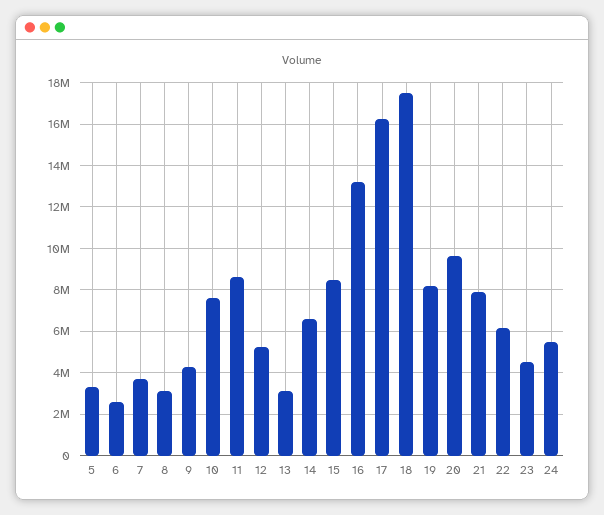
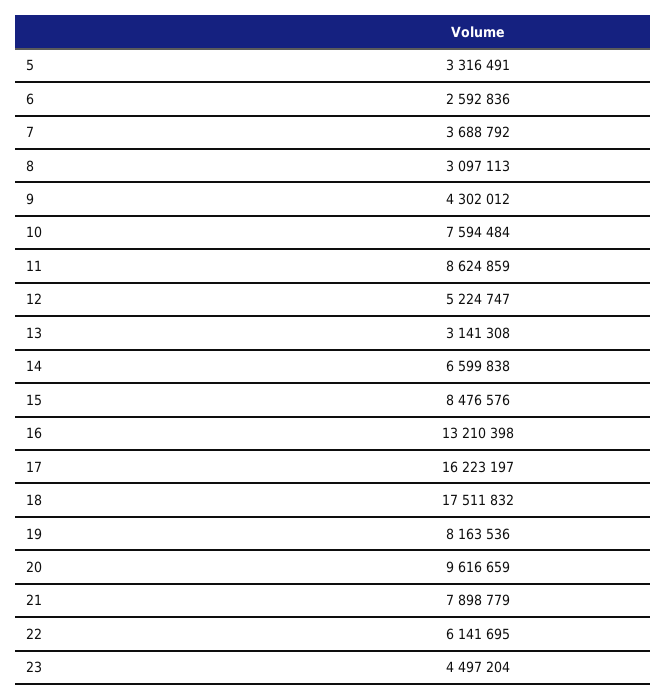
  {
    "5": 3316491,
    "6": 2592836,
    "7": 3688792,
    "8": 3097113,
    "9": 4302012,
    "10": 7594484,
    "11": 8624859,
    "12": 5224747,
    "13": 3141308,
    "14": 6599838,
    "15": 8476576,
    "16": 13210398,
    "17": 16223197,
    "18": 17511832,
    "19": 8163536,
    "20": 9616659,
    "21": 7898779,
    "22": 6141695,
-   "23": 4497204,
+   "23": 4497204
-   "24": 5500000
  }

